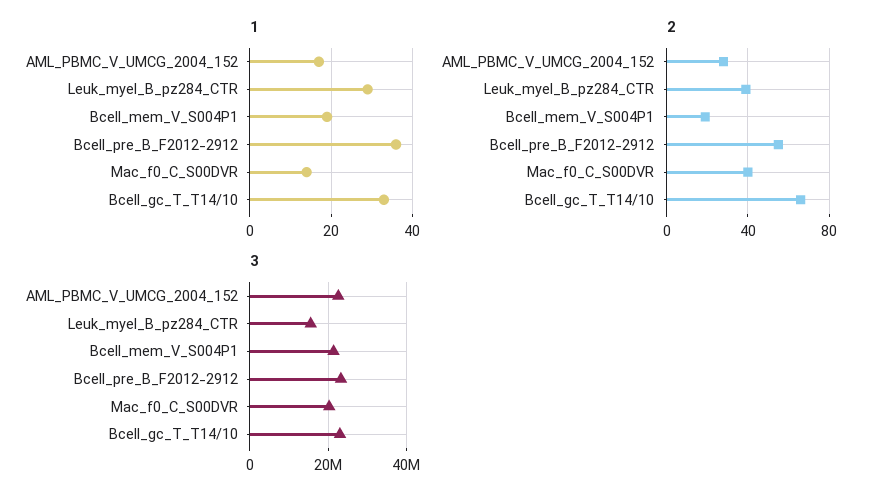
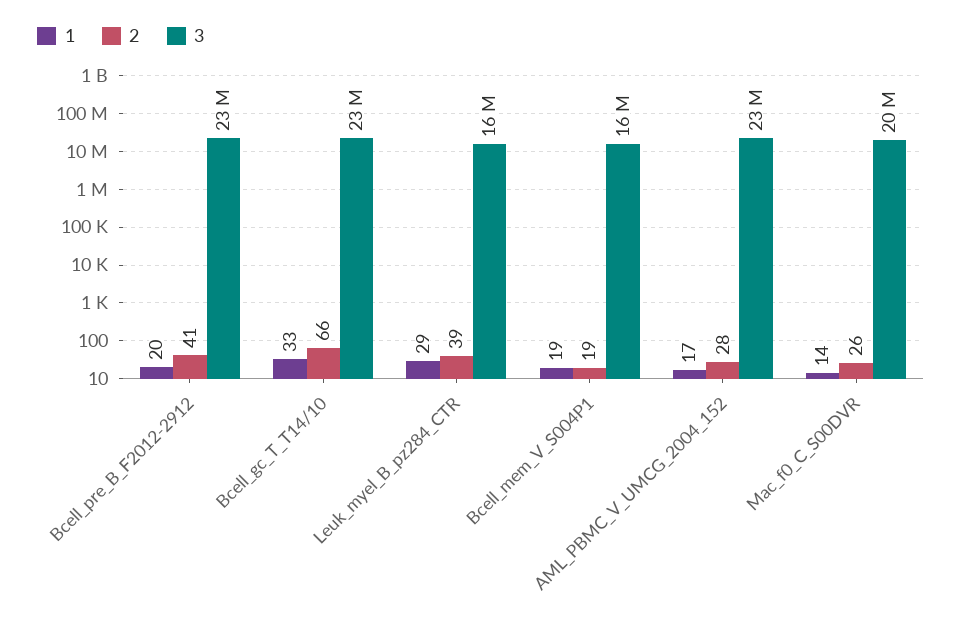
  {
    "1": {
      "AML_PBMC_V_UMCG_2004_152": 17,
      "Leuk_myel_B_pz284_CTR": 29,
      "Bcell_mem_V_S004P1": 19,
-     "Bcell_pre_B_F2012-2912": 35,
+     "Bcell_pre_B_F2012-2912": 20,
      "Mac_f0_C_S00DVR": 14,
      "Bcell_gc_T_T14/10": 33
    },
    "2": {
      "AML_PBMC_V_UMCG_2004_152": 28,
      "Leuk_myel_B_pz284_CTR": 39,
      "Bcell_mem_V_S004P1": 19,
-     "Bcell_pre_B_F2012-2912": 55,
+     "Bcell_pre_B_F2012-2912": 41,
-     "Mac_f0_C_S00DVR": 40,
+     "Mac_f0_C_S00DVR": 26,
      "Bcell_gc_T_T14/10": 66
    },
    "3": {
      "AML_PBMC_V_UMCG_2004_152": 23000000,
      "Leuk_myel_B_pz284_CTR": 16000000,
-     "Bcell_mem_V_S004P1": 22000000,
+     "Bcell_mem_V_S004P1": 16000000,
      "Bcell_pre_B_F2012-2912": 23000000,
      "Mac_f0_C_S00DVR": 20000000,
      "Bcell_gc_T_T14/10": 23000000
    }
  }

